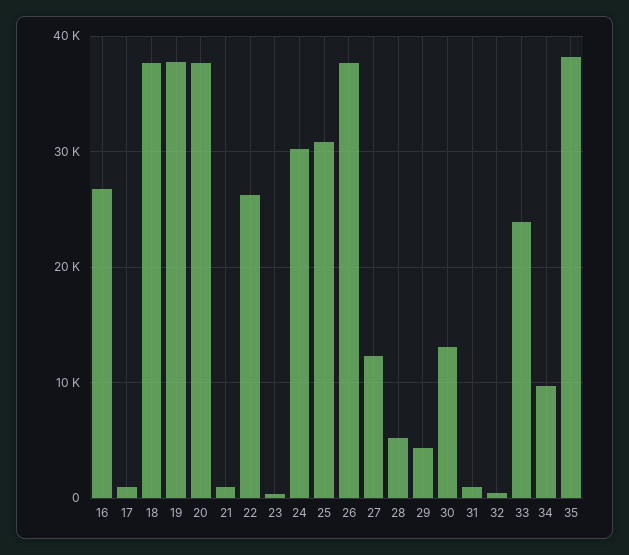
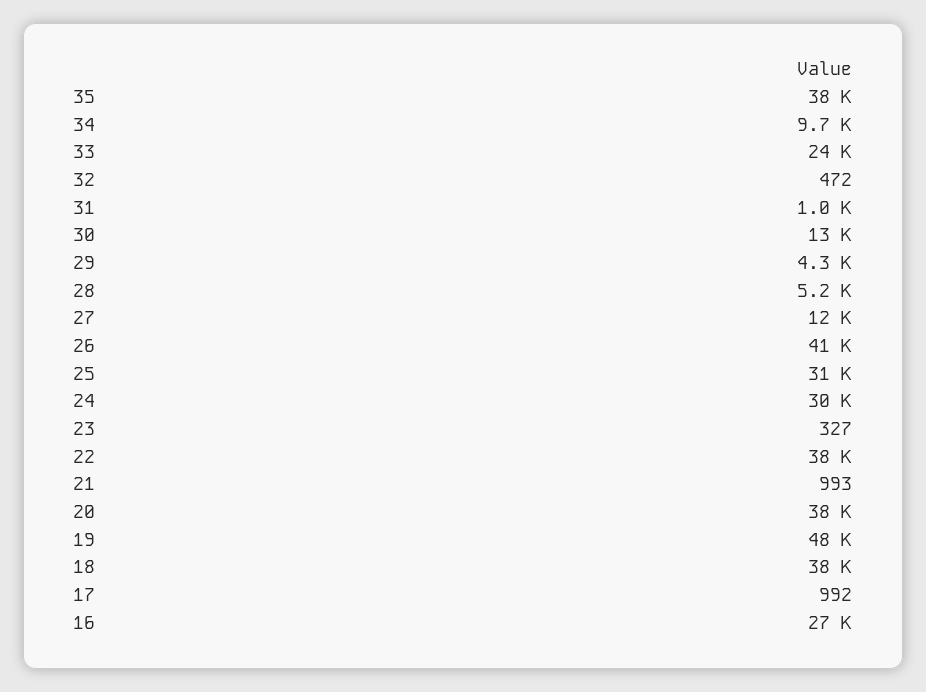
  {
    "16": 27000,
    "17": 992,
    "18": 38000,
-   "19": 38000,
+   "19": 48000,
    "20": 38000,
    "21": 993,
-   "22": 26000,
+   "22": 38000,
    "23": 327,
    "24": 30000,
    "25": 31000,
-   "26": 38000,
+   "26": 41000,
    "27": 12000,
    "28": 5200,
    "29": 4300,
    "30": 13000,
    "31": 1000,
    "32": 472,
    "33": 24000,
    "34": 9700,
    "35": 38000
  }

